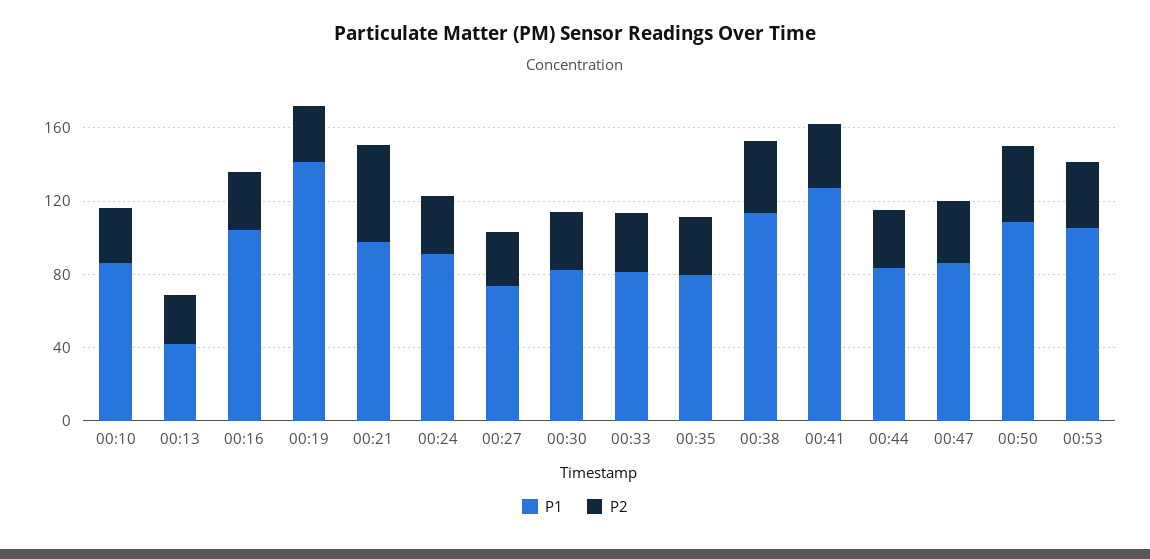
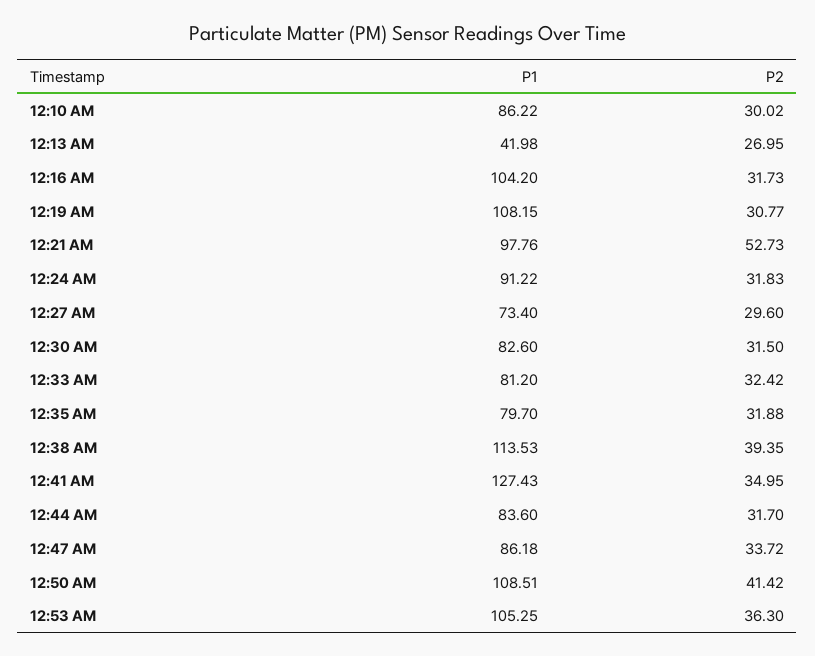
  {
    "P1": {
      "00:10": 86.22,
      "00:13": 41.98,
      "00:16": 104.2,
-     "00:19": 140,
+     "00:19": 108.15,
      "00:21": 97.76,
      "00:24": 91.22,
      "00:27": 73.4,
      "00:30": 82.6,
      "00:33": 81.2,
      "00:35": 79.7,
      "00:38": 113.53,
      "00:41": 127.43,
      "00:44": 83.6,
      "00:47": 86.18,
      "00:50": 108.51,
      "00:53": 105.25
    },
    "P2": {
      "00:10": 30.02,
      "00:13": 26.95,
      "00:16": 31.73,
      "00:19": 30.77,
      "00:21": 52.73,
      "00:24": 31.83,
      "00:27": 29.6,
      "00:30": 31.5,
      "00:33": 32.42,
      "00:35": 31.88,
      "00:38": 39.35,
      "00:41": 34.95,
      "00:44": 31.7,
      "00:47": 33.72,
      "00:50": 41.42,
      "00:53": 36.3
    }
  }

